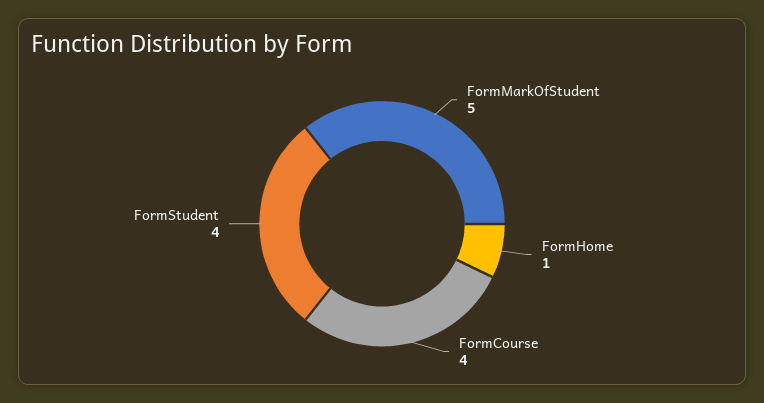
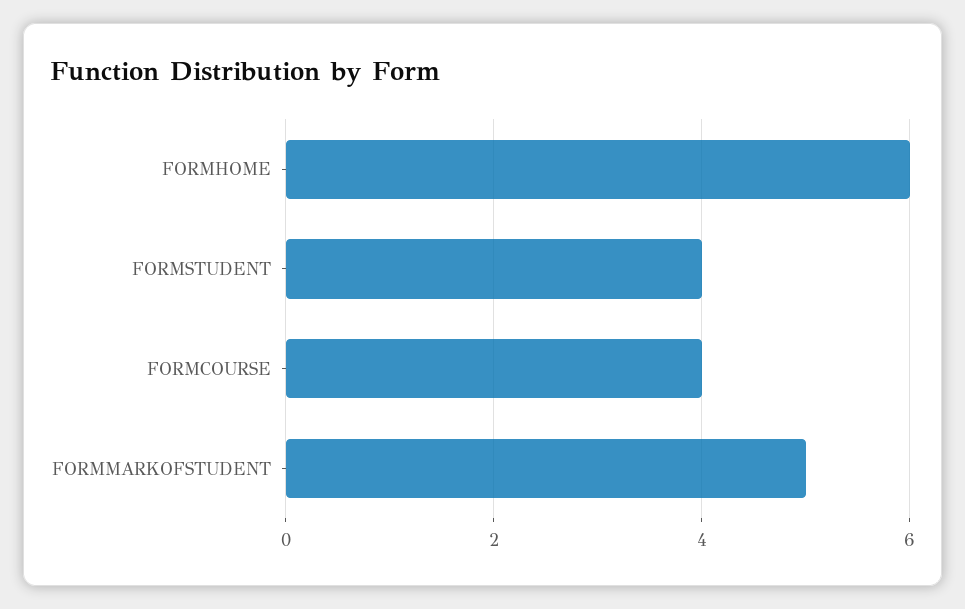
  {
    "FormMarkOfStudent": 5,
-   "FormHome": 1,
+   "FormHome": 6,
    "FormCourse": 4,
    "FormStudent": 4
  }

